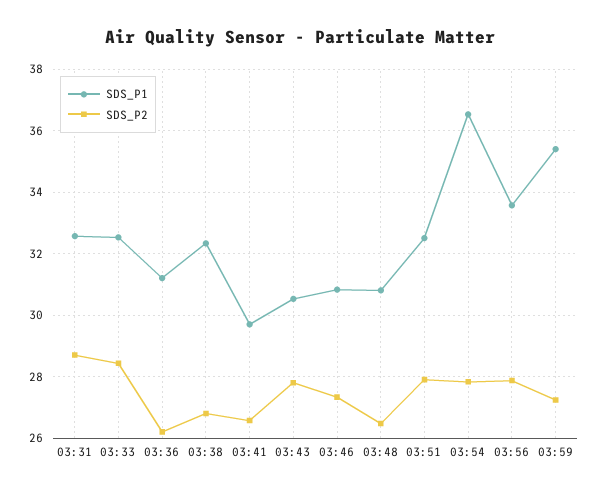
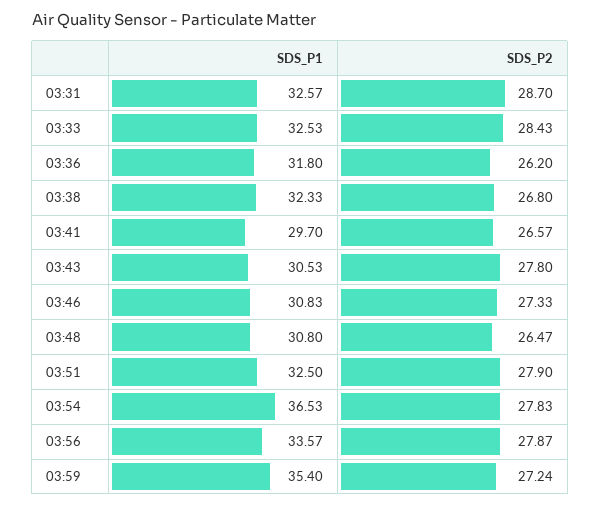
  {
    "SDS_P1": {
      "03:31": 32.57,
      "03:33": 32.53,
-     "03:36": 31.2,
+     "03:36": 31.8,
      "03:38": 32.33,
      "03:41": 29.7,
      "03:43": 30.53,
      "03:46": 30.83,
      "03:48": 30.8,
      "03:51": 32.5,
      "03:54": 36.53,
      "03:56": 33.57,
      "03:59": 35.4
    },
    "SDS_P2": {
      "03:31": 28.7,
      "03:33": 28.43,
      "03:36": 26.2,
      "03:38": 26.8,
      "03:41": 26.57,
      "03:43": 27.8,
      "03:46": 27.33,
      "03:48": 26.47,
      "03:51": 27.9,
      "03:54": 27.83,
      "03:56": 27.87,
      "03:59": 27.24
    }
  }

